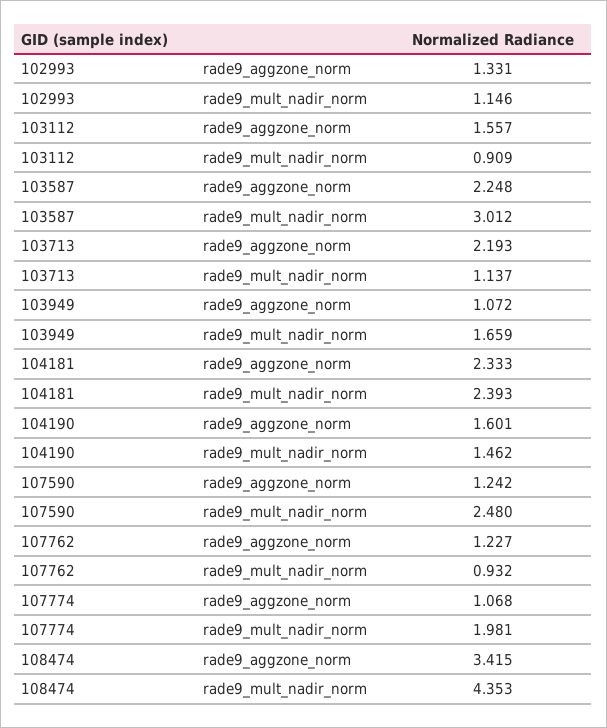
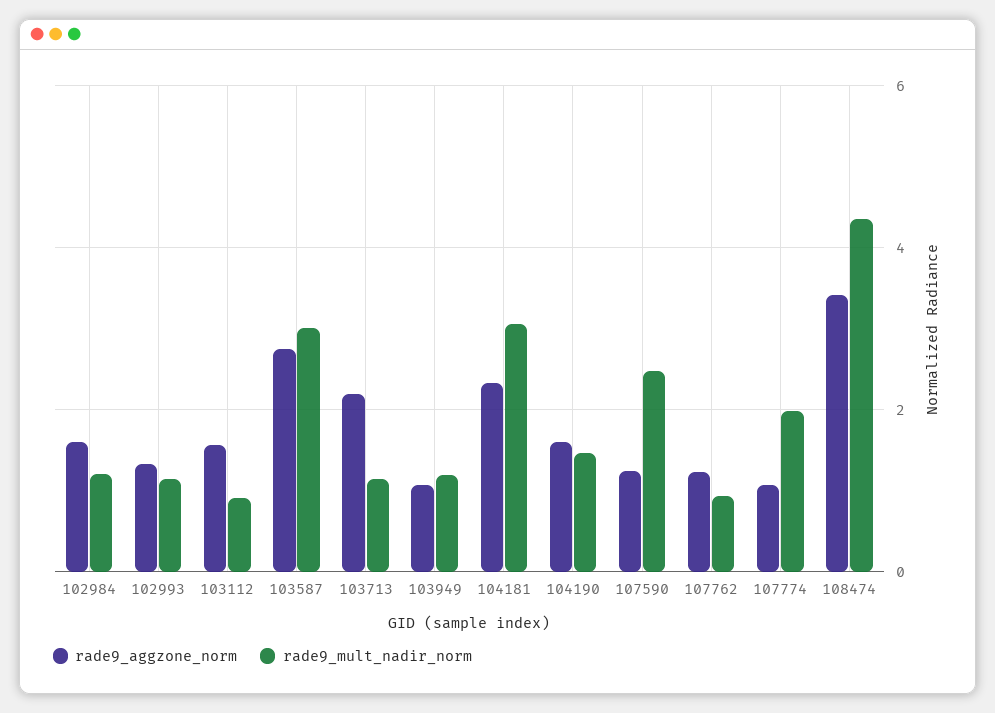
  {
    "rade9_aggzone_norm": {
      "102993": 1.331,
      "103112": 1.557,
-     "103587": 2.248,
+     "103587": 2.8,
      "103713": 2.193,
      "103949": 1.072,
      "104181": 2.333,
      "104190": 1.601,
      "107590": 1.242,
      "107762": 1.227,
      "107774": 1.068,
-     "108474": 3.415
+     "108474": 3.415,
+     "102984": 1.6
    },
    "rade9_mult_nadir_norm": {
      "102993": 1.146,
      "103112": 0.909,
      "103587": 3.012,
      "103713": 1.137,
-     "103949": 1.659,
+     "103949": 1.2,
-     "104181": 2.393,
+     "104181": 3,
      "104190": 1.462,
      "107590": 2.48,
      "107762": 0.932,
      "107774": 1.981,
-     "108474": 4.353
+     "108474": 4.353,
+     "102984": 1.2
    }
  }

